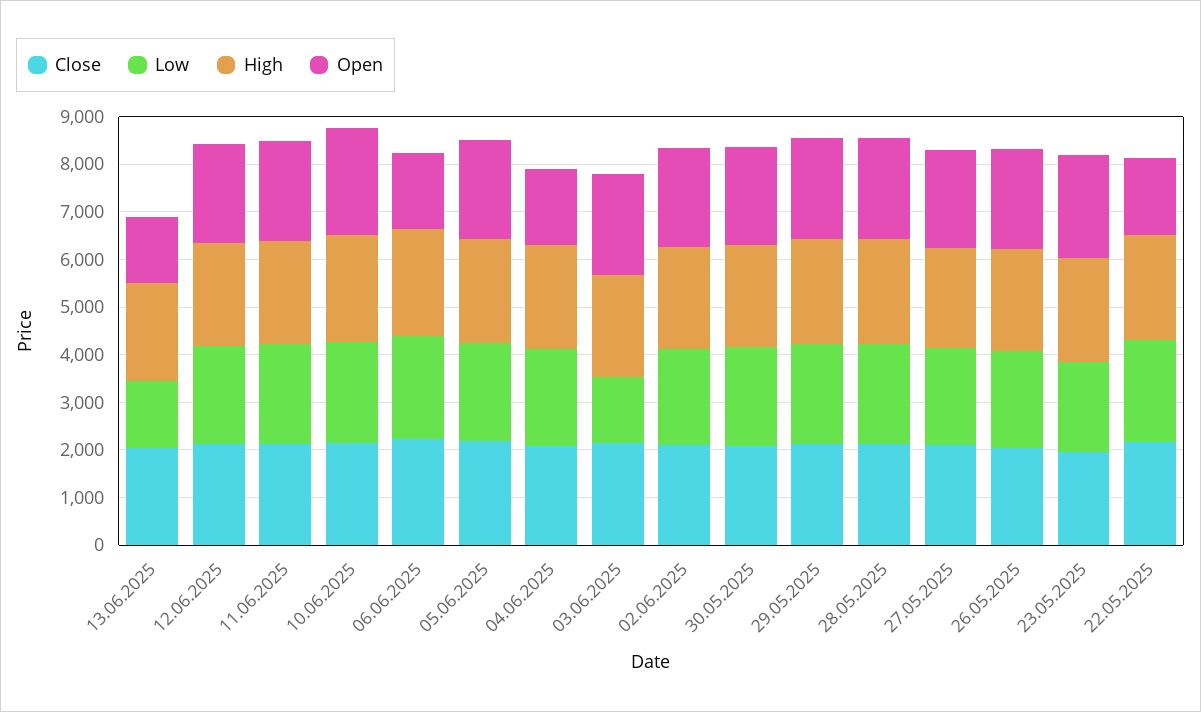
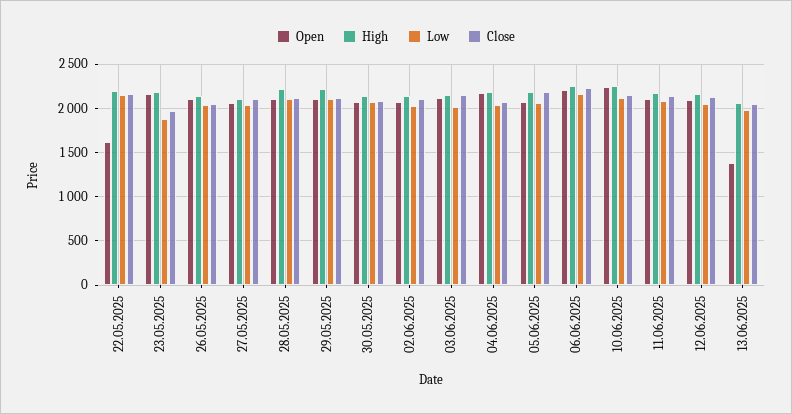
  {
    "Close": {
      "13.06.2025": 2000,
      "12.06.2025": 2100,
      "11.06.2025": 2100,
      "10.06.2025": 2100,
      "06.06.2025": 2200,
      "05.06.2025": 2200,
      "04.06.2025": 2100,
      "03.06.2025": 2100,
      "02.06.2025": 2100,
      "30.05.2025": 2100,
      "29.05.2025": 2100,
      "28.05.2025": 2100,
      "27.05.2025": 2100,
      "26.05.2025": 2000,
      "23.05.2025": 2000,
      "22.05.2025": 2200
    },
    "Low": {
-     "13.06.2025": 1400,
+     "13.06.2025": 2000,
      "12.06.2025": 2100,
      "11.06.2025": 2100,
      "10.06.2025": 2100,
      "06.06.2025": 2200,
      "05.06.2025": 2100,
      "04.06.2025": 2000,
-     "03.06.2025": 1400,
+     "03.06.2025": 2000,
      "02.06.2025": 2000,
      "30.05.2025": 2100,
      "29.05.2025": 2100,
      "28.05.2025": 2100,
      "27.05.2025": 2000,
      "26.05.2025": 2000,
      "23.05.2025": 1900,
      "22.05.2025": 2200
    },
    "High": {
      "13.06.2025": 2100,
      "12.06.2025": 2200,
      "11.06.2025": 2200,
      "10.06.2025": 2300,
      "06.06.2025": 2300,
      "05.06.2025": 2200,
      "04.06.2025": 2200,
      "03.06.2025": 2100,
      "02.06.2025": 2100,
      "30.05.2025": 2100,
      "29.05.2025": 2200,
      "28.05.2025": 2200,
      "27.05.2025": 2100,
      "26.05.2025": 2100,
      "23.05.2025": 2200,
      "22.05.2025": 2200
    },
    "Open": {
      "13.06.2025": 1400,
      "12.06.2025": 2100,
      "11.06.2025": 2100,
      "10.06.2025": 2200,
-     "06.06.2025": 1600,
+     "06.06.2025": 2200,
      "05.06.2025": 2100,
-     "04.06.2025": 1600,
+     "04.06.2025": 2200,
      "03.06.2025": 2100,
      "02.06.2025": 2100,
      "30.05.2025": 2100,
      "29.05.2025": 2100,
      "28.05.2025": 2100,
      "27.05.2025": 2100,
      "26.05.2025": 2100,
      "23.05.2025": 2200,
      "22.05.2025": 1600
    }
  }

